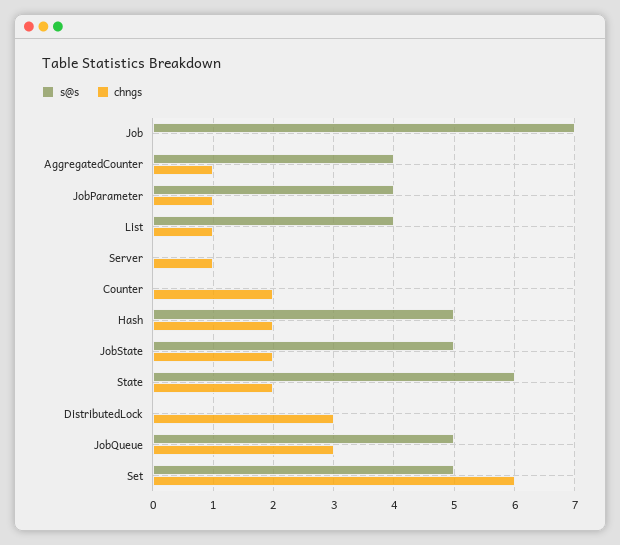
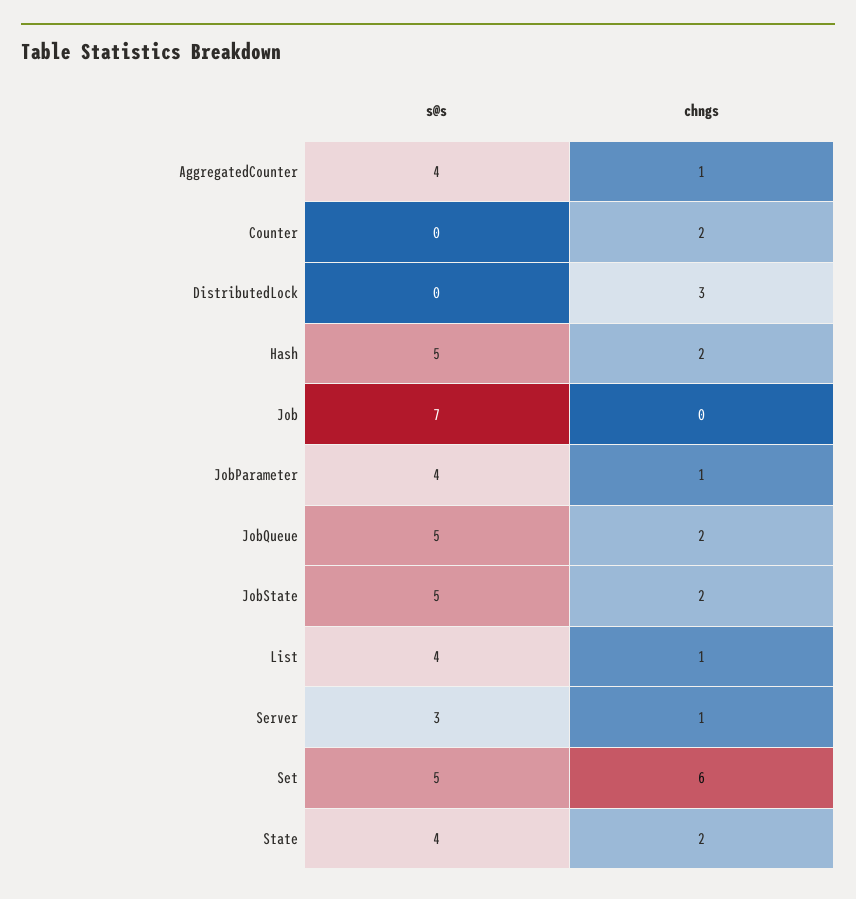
  {
    "s@s": {
      "Job": 7,
      "AggregatedCounter": 4,
      "JobParameter": 4,
      "List": 4,
-     "Server": 0,
+     "Server": 3,
      "Counter": 0,
      "Hash": 5,
      "JobState": 5,
-     "State": 6,
+     "State": 4,
      "DistributedLock": 0,
      "JobQueue": 5,
      "Set": 5
    },
    "chngs": {
      "Job": 0,
      "AggregatedCounter": 1,
      "JobParameter": 1,
      "List": 1,
      "Server": 1,
      "Counter": 2,
      "Hash": 2,
      "JobState": 2,
      "State": 2,
      "DistributedLock": 3,
-     "JobQueue": 3,
+     "JobQueue": 2,
      "Set": 6
    }
  }

